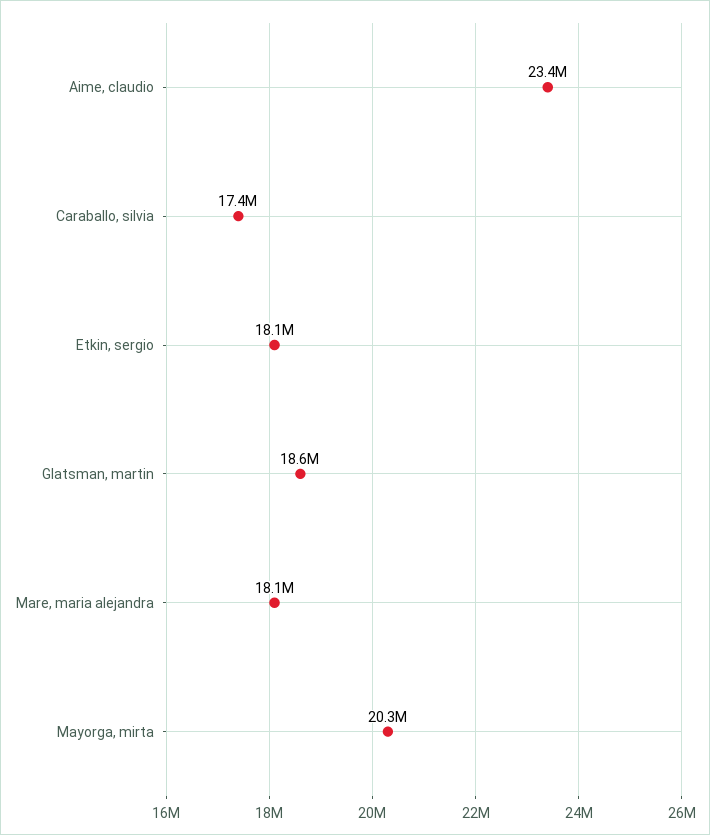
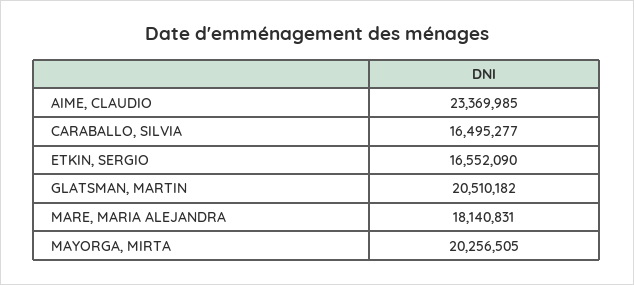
  {
    "Aime, claudio": 23369985,
-   "Caraballo, silvia": 17400000,
+   "Caraballo, silvia": 16495277,
-   "Etkin, sergio": 18100000,
+   "Etkin, sergio": 16552090,
-   "Glatsman, martin": 18600000,
+   "Glatsman, martin": 20510182,
    "Mare, maria alejandra": 18140831,
    "Mayorga, mirta": 20256505
  }

